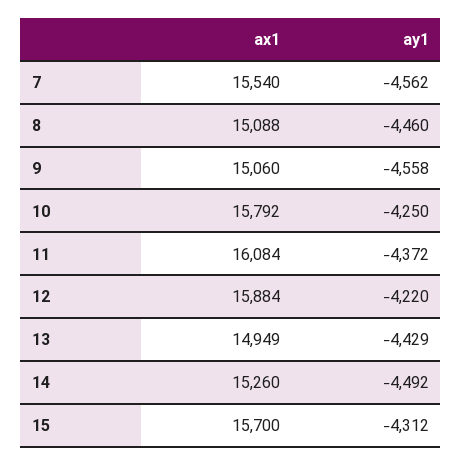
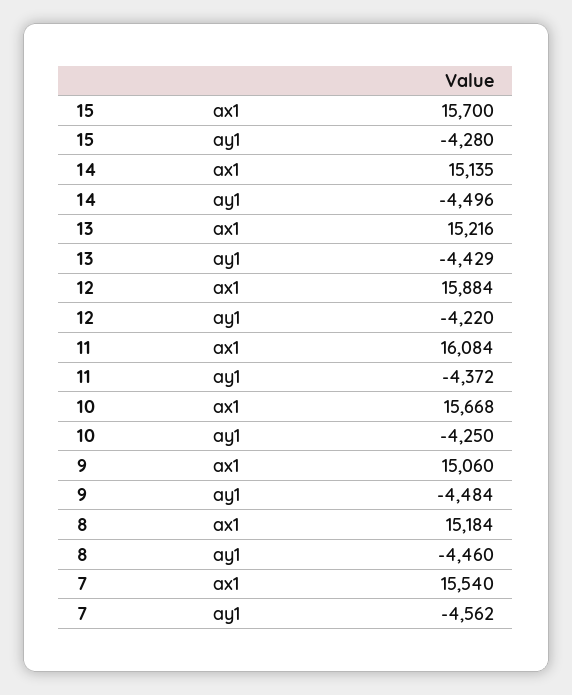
  {
    "ax1": {
      "7": 15540,
-     "8": 15088,
+     "8": 15184,
      "9": 15060,
-     "10": 15792,
+     "10": 15668,
      "11": 16084,
      "12": 15884,
-     "13": 14949,
+     "13": 15216,
-     "14": 15260,
+     "14": 15135,
      "15": 15700
    },
    "ay1": {
      "7": -4562,
      "8": -4460,
-     "9": -4558,
+     "9": -4484,
      "10": -4250,
      "11": -4372,
      "12": -4220,
      "13": -4429,
-     "14": -4492,
+     "14": -4496,
-     "15": -4312
+     "15": -4280
    }
  }

